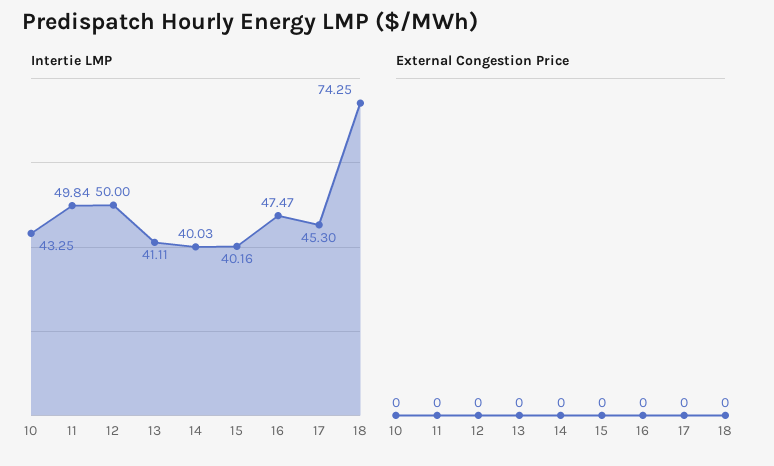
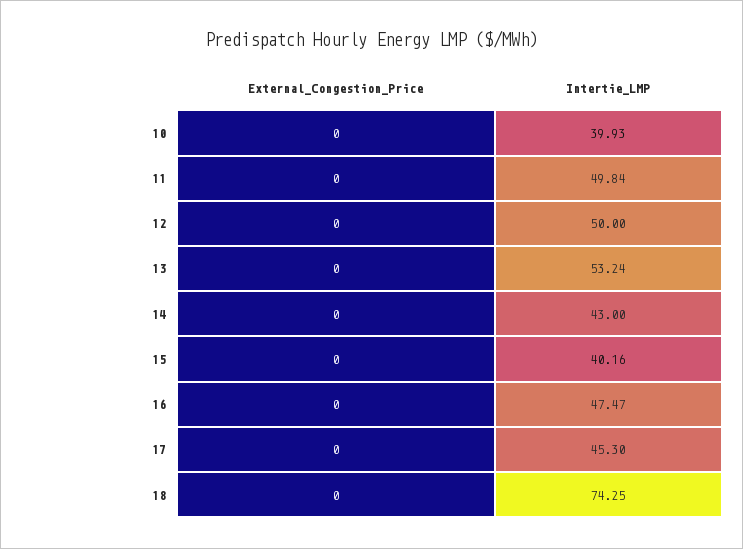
  {
    "Intertie LMP": {
-     "10": 43.25,
+     "10": 39.93,
      "11": 49.84,
      "12": 50,
-     "13": 41.11,
+     "13": 53.24,
-     "14": 40.03,
+     "14": 43,
      "15": 40.16,
      "16": 47.47,
      "17": 45.3,
      "18": 74.25
    },
    "External Congestion Price": {
      "10": 0,
      "11": 0,
      "12": 0,
      "13": 0,
      "14": 0,
      "15": 0,
      "16": 0,
      "17": 0,
      "18": 0
    }
  }

